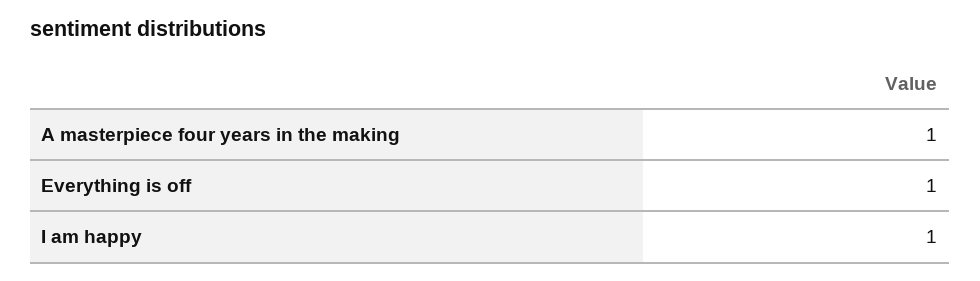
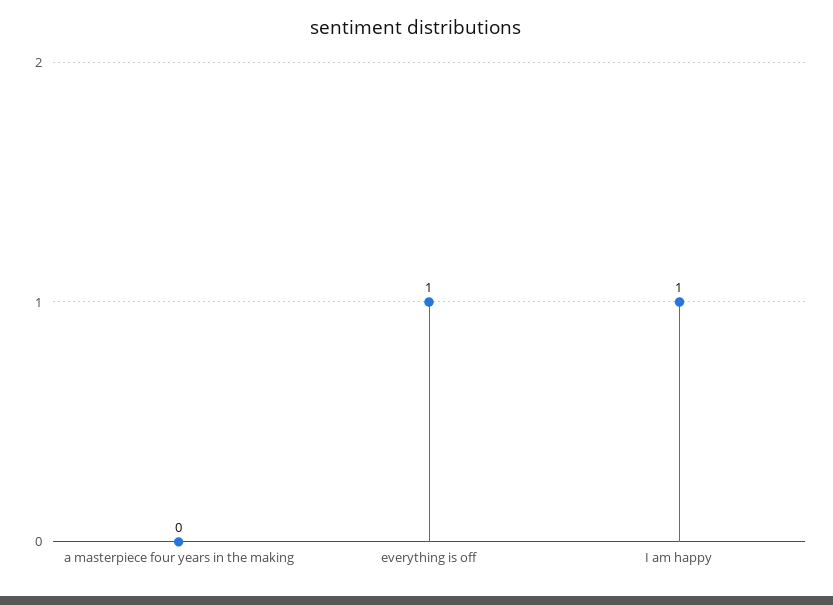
  {
-   "A masterpiece four years in the making": 1,
+   "A masterpiece four years in the making": 0,
    "Everything is off": 1,
    "I am happy": 1
  }

